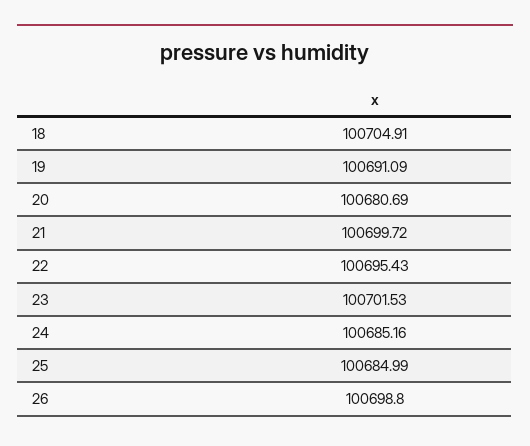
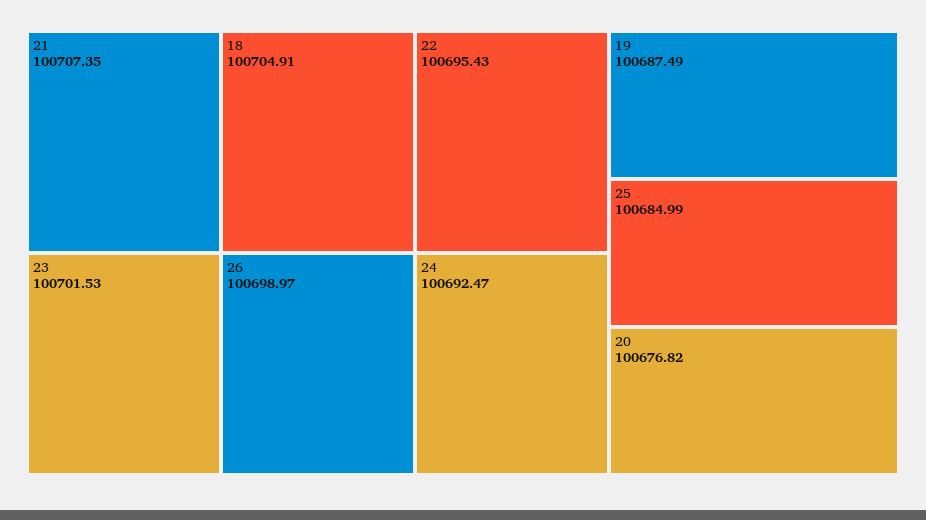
  {
    "18": 100704.91,
-   "19": 100691.09,
+   "19": 100687.49,
-   "20": 100680.69,
+   "20": 100676.82,
-   "21": 100699.72,
+   "21": 100707.35,
    "22": 100695.43,
    "23": 100701.53,
-   "24": 100685.16,
+   "24": 100692.47,
    "25": 100684.99,
-   "26": 100698.8
+   "26": 100698.97
  }

